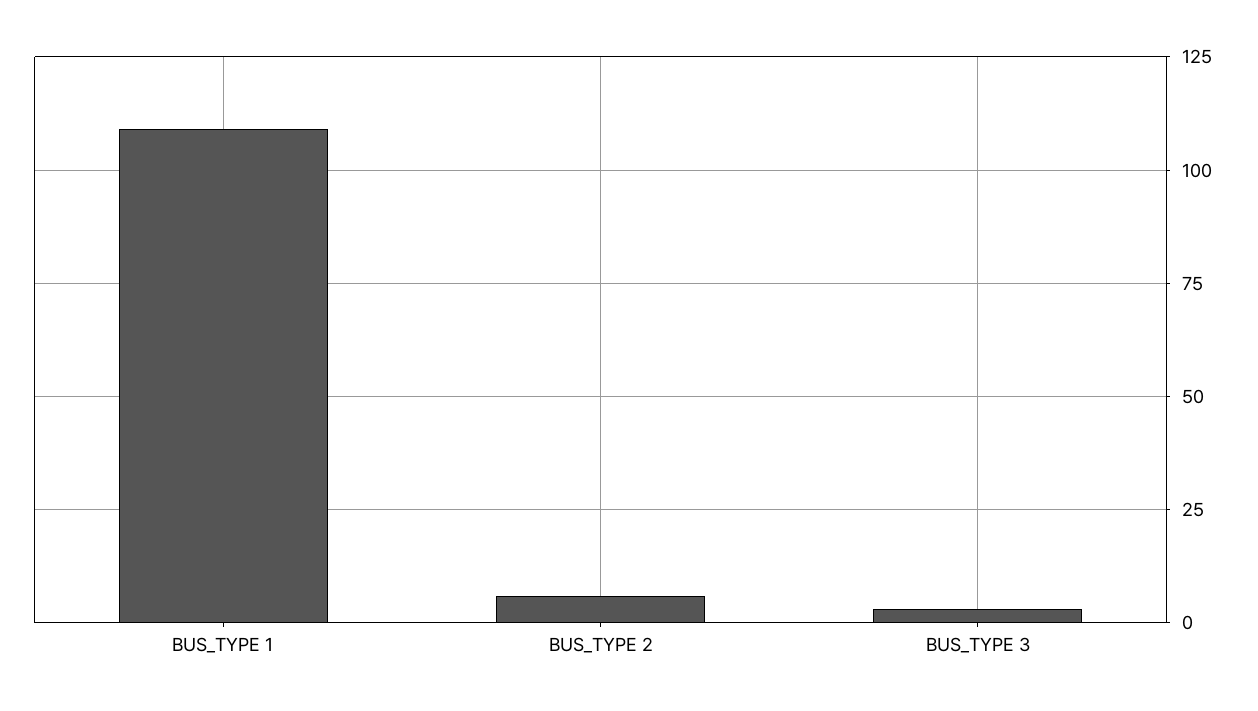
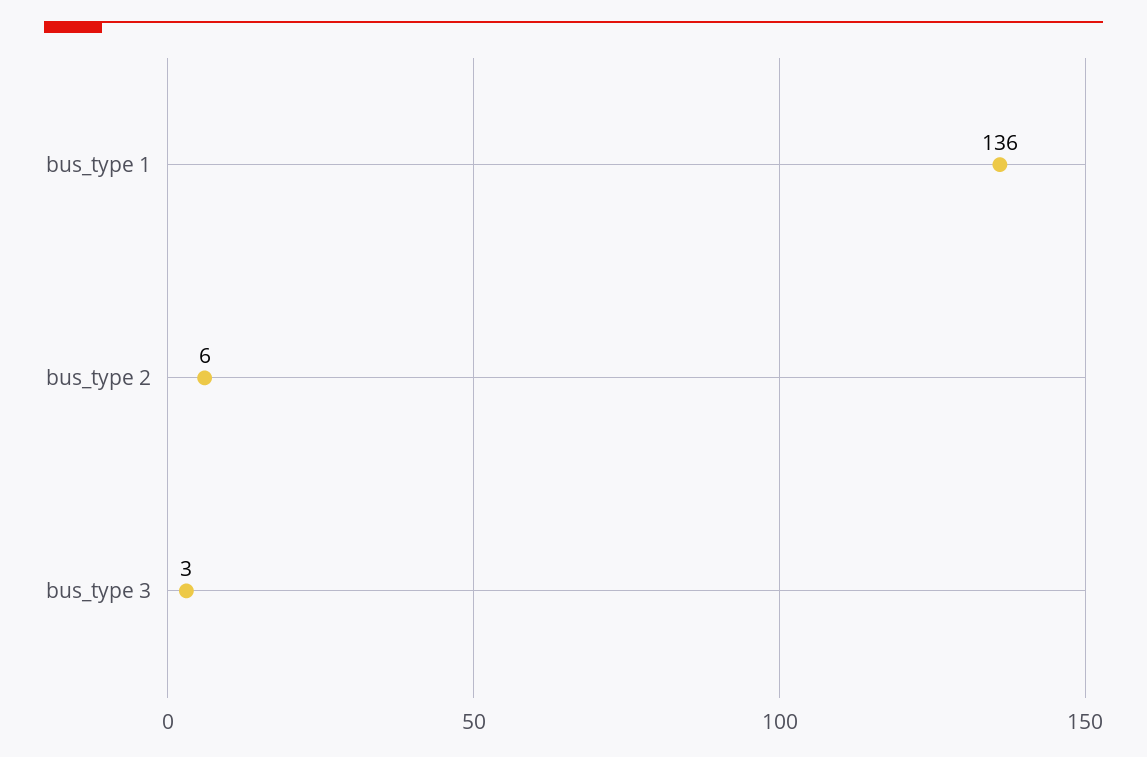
  {
-   "BUS_TYPE 1": 110,
+   "BUS_TYPE 1": 136,
    "BUS_TYPE 2": 6,
    "BUS_TYPE 3": 3
  }

